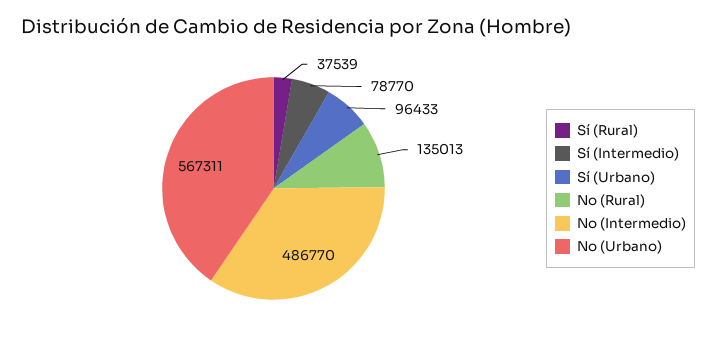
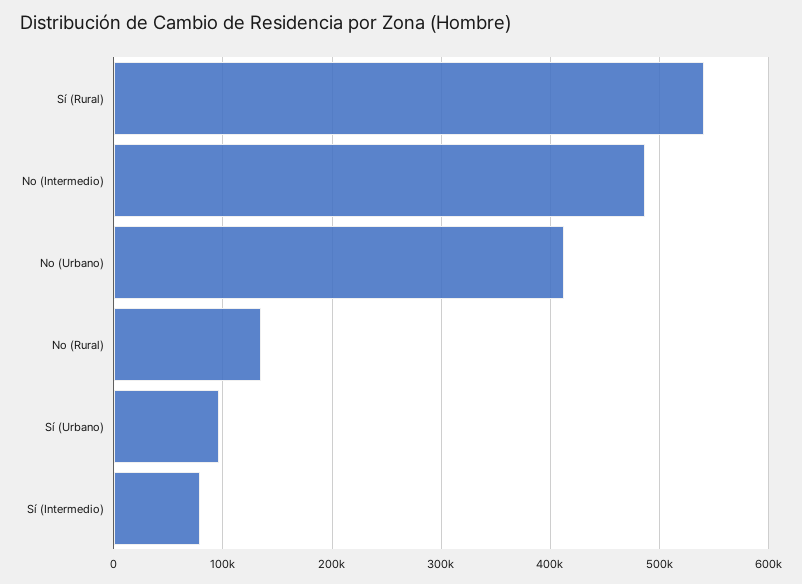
  {
-   "Sí (Rural)": 37539,
+   "Sí (Rural)": 540000,
    "Sí (Intermedio)": 78770,
    "Sí (Urbano)": 96433,
    "No (Rural)": 135013,
    "No (Intermedio)": 486770,
-   "No (Urbano)": 567311
+   "No (Urbano)": 410000
  }

